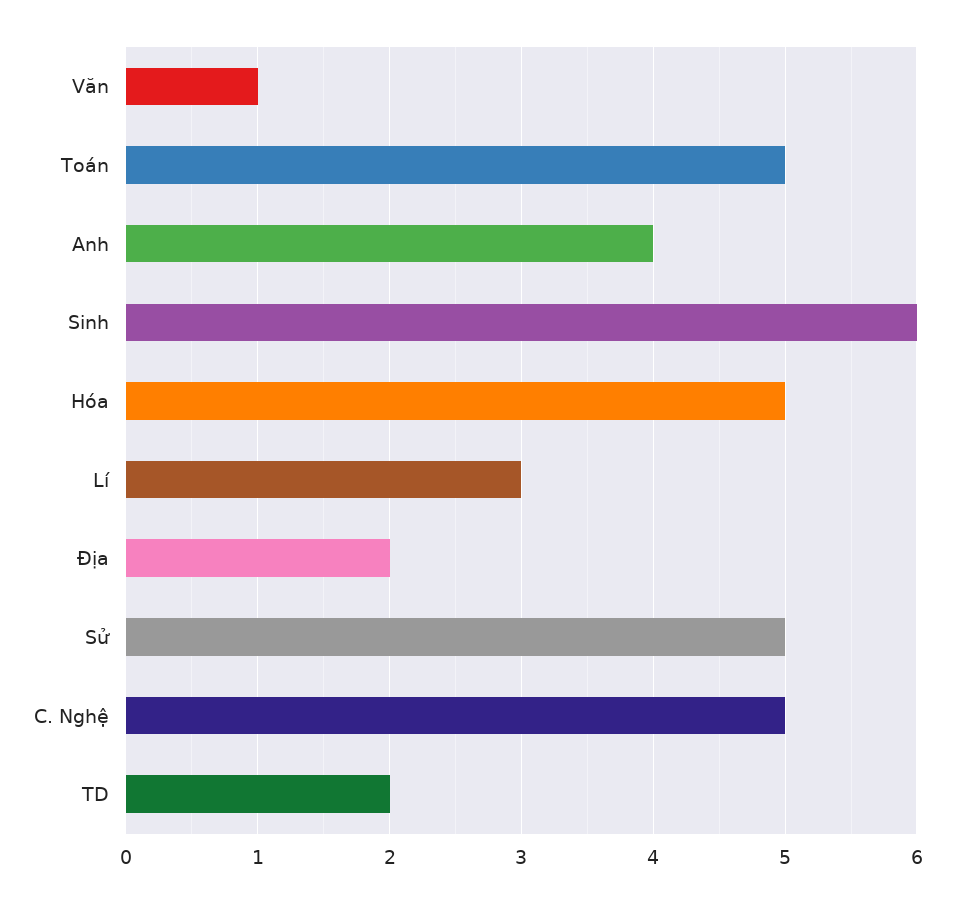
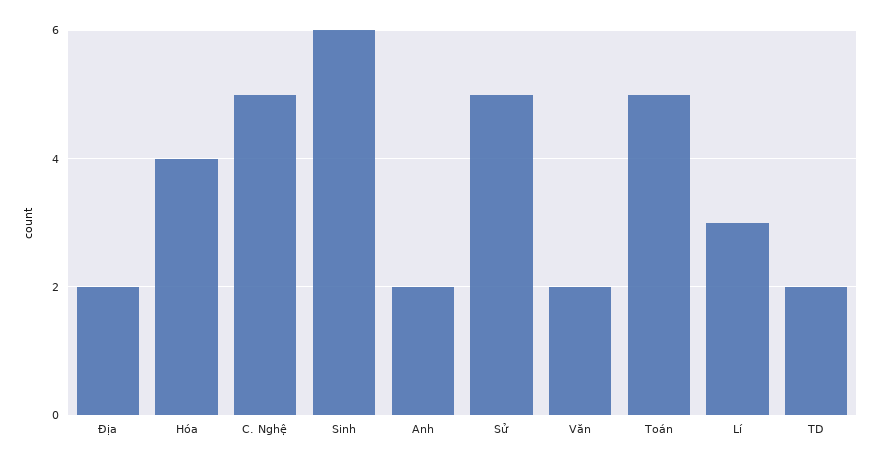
  {
-   "Văn": 1,
+   "Văn": 2,
    "Toán": 5,
-   "Anh": 4,
+   "Anh": 2,
    "Sinh": 6,
-   "Hóa": 5,
+   "Hóa": 4,
    "Lí": 3,
    "Địa": 2,
    "Sử": 5,
    "C. Nghệ": 5,
    "TD": 2
  }

